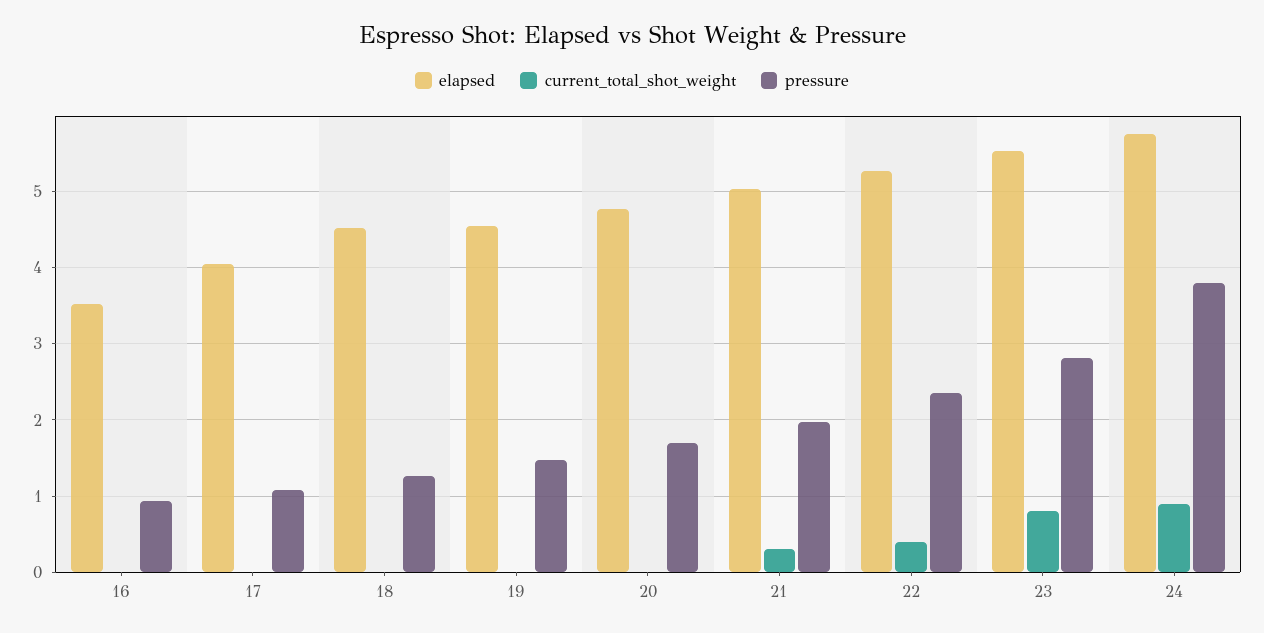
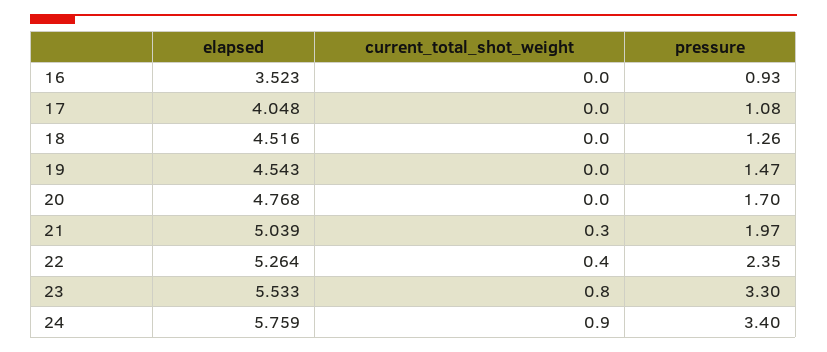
  {
    "elapsed": {
      "16": 3.523,
      "17": 4.048,
      "18": 4.516,
      "19": 4.543,
      "20": 4.768,
      "21": 5.039,
      "22": 5.264,
      "23": 5.533,
      "24": 5.759
    },
    "current_total_shot_weight": {
      "16": 0,
      "17": 0,
      "18": 0,
      "19": 0,
      "20": 0,
      "21": 0.3,
      "22": 0.4,
      "23": 0.8,
      "24": 0.9
    },
    "pressure": {
      "16": 0.93,
      "17": 1.08,
      "18": 1.26,
      "19": 1.47,
      "20": 1.7,
      "21": 1.97,
      "22": 2.35,
-     "23": 2.8,
+     "23": 3.3,
-     "24": 3.8
+     "24": 3.4
    }
  }

